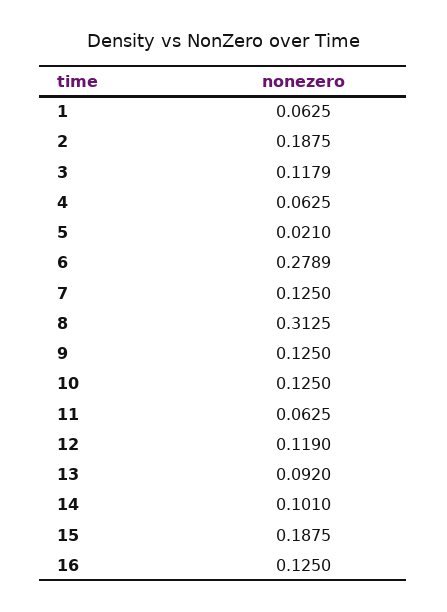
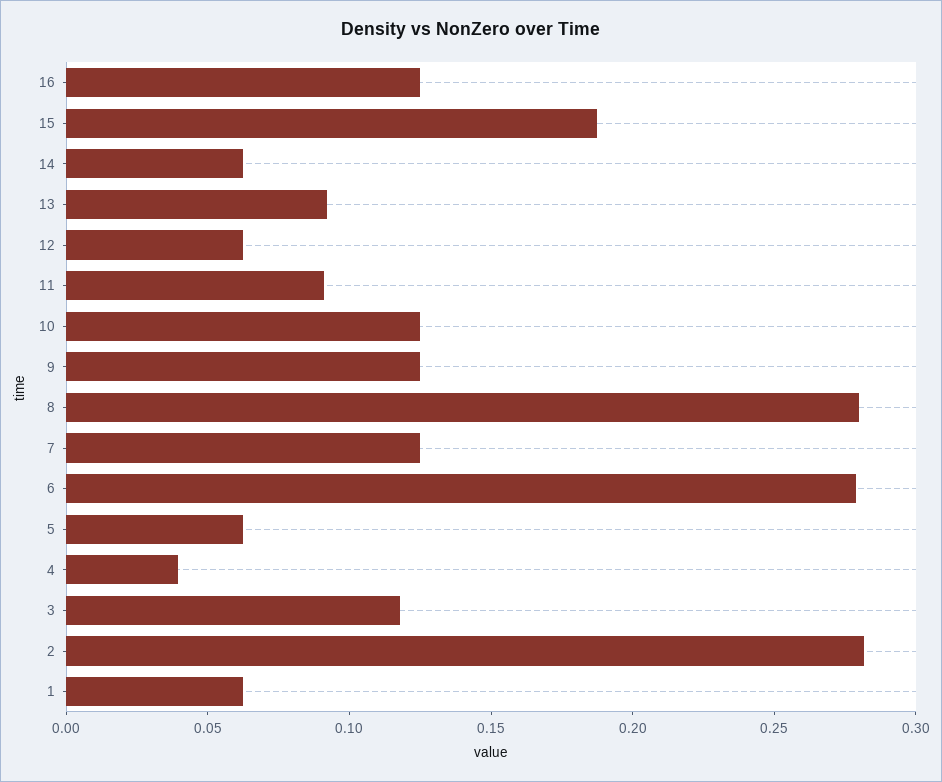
  {
    "1": 0.0625,
-   "2": 0.1875,
+   "2": 0.28,
    "3": 0.1179,
-   "4": 0.0625,
+   "4": 0.04,
-   "5": 0.021,
+   "5": 0.06,
    "6": 0.2789,
    "7": 0.125,
-   "8": 0.3125,
+   "8": 0.28,
    "9": 0.125,
    "10": 0.125,
-   "11": 0.0625,
+   "11": 0.09,
-   "12": 0.119,
+   "12": 0.06,
    "13": 0.092,
-   "14": 0.101,
+   "14": 0.06,
    "15": 0.1875,
    "16": 0.125
  }

